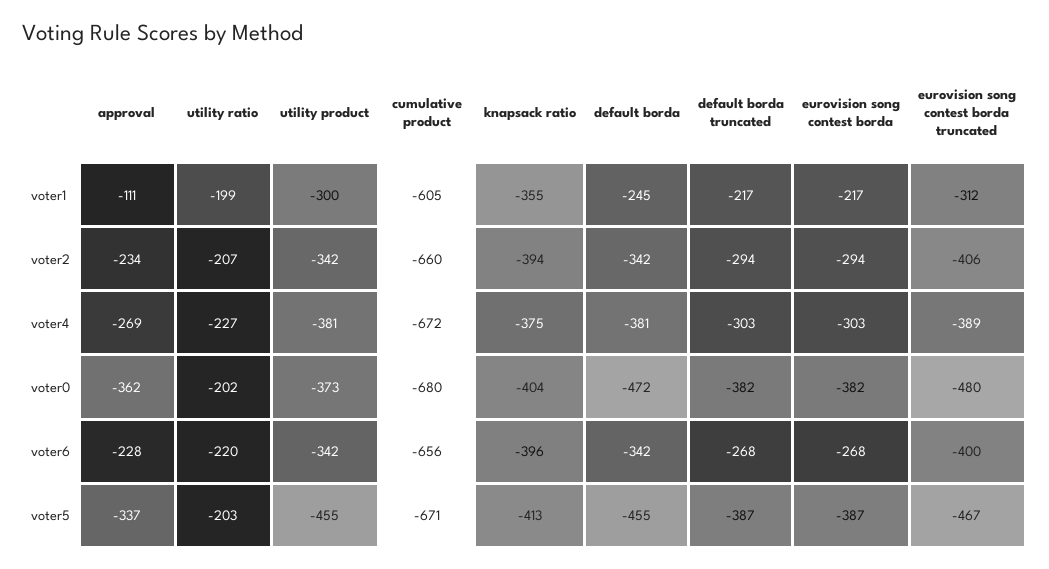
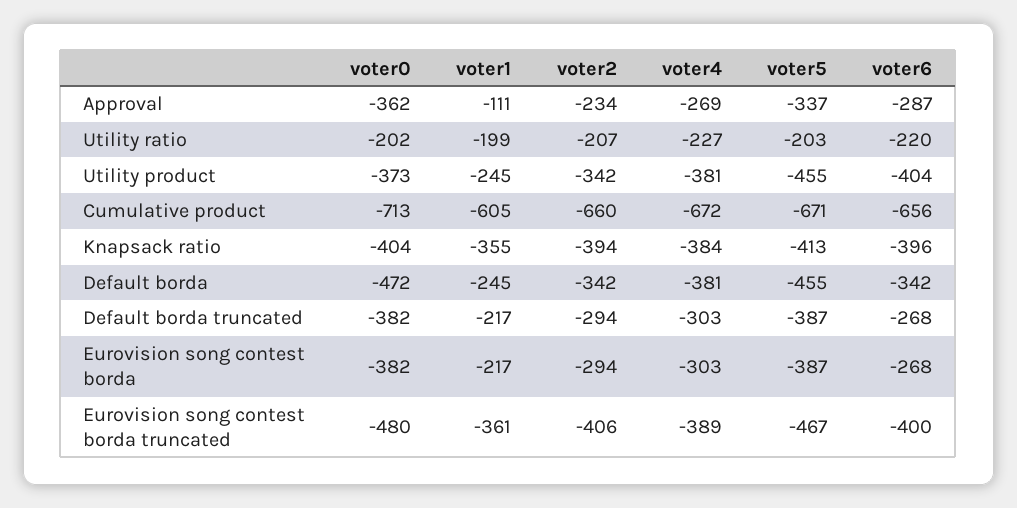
  {
    "approval": {
      "voter1": -111,
      "voter2": -234,
      "voter4": -269,
      "voter0": -362,
-     "voter6": -228,
+     "voter6": -287,
      "voter5": -337
    },
    "utility ratio": {
      "voter1": -199,
      "voter2": -207,
      "voter4": -227,
      "voter0": -202,
      "voter6": -220,
      "voter5": -203
    },
    "utility product": {
-     "voter1": -300,
+     "voter1": -245,
      "voter2": -342,
      "voter4": -381,
      "voter0": -373,
-     "voter6": -342,
+     "voter6": -404,
      "voter5": -455
    },
    "cumulative product": {
      "voter1": -605,
      "voter2": -660,
      "voter4": -672,
-     "voter0": -680,
+     "voter0": -713,
      "voter6": -656,
      "voter5": -671
    },
    "knapsack ratio": {
      "voter1": -355,
      "voter2": -394,
-     "voter4": -375,
+     "voter4": -384,
      "voter0": -404,
      "voter6": -396,
      "voter5": -413
    },
    "default borda": {
      "voter1": -245,
      "voter2": -342,
      "voter4": -381,
      "voter0": -472,
      "voter6": -342,
      "voter5": -455
    },
    "default borda truncated": {
      "voter1": -217,
      "voter2": -294,
      "voter4": -303,
      "voter0": -382,
      "voter6": -268,
      "voter5": -387
    },
    "eurovision song contest borda": {
      "voter1": -217,
      "voter2": -294,
      "voter4": -303,
      "voter0": -382,
      "voter6": -268,
      "voter5": -387
    },
    "eurovision song contest borda truncated": {
-     "voter1": -312,
+     "voter1": -361,
      "voter2": -406,
      "voter4": -389,
      "voter0": -480,
      "voter6": -400,
      "voter5": -467
    }
  }

